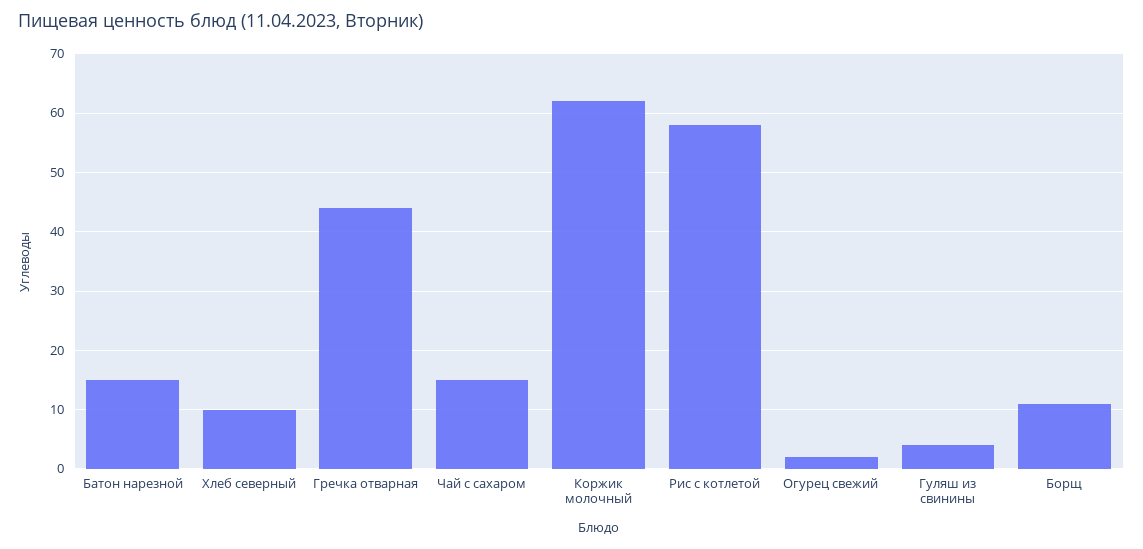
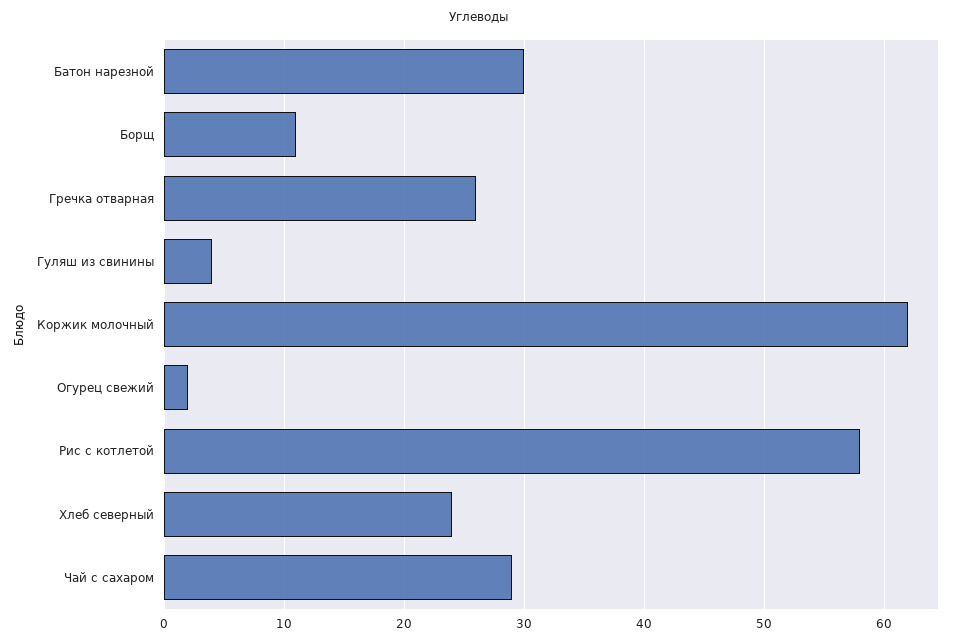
  {
-   "Батон нарезной": 15,
+   "Батон нарезной": 30,
-   "Хлеб северный": 10,
+   "Хлеб северный": 24,
-   "Гречка отварная": 45,
+   "Гречка отварная": 26,
-   "Чай с сахаром": 15,
+   "Чай с сахаром": 29,
    "Коржик молочный": 62,
    "Рис с котлетой": 58,
    "Огурец свежий": 2,
    "Гуляш из свинины": 4,
    "Борщ": 11
  }

